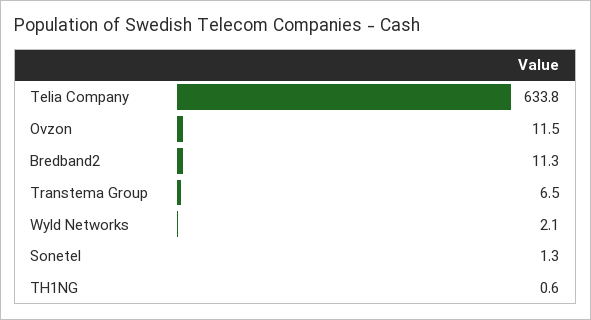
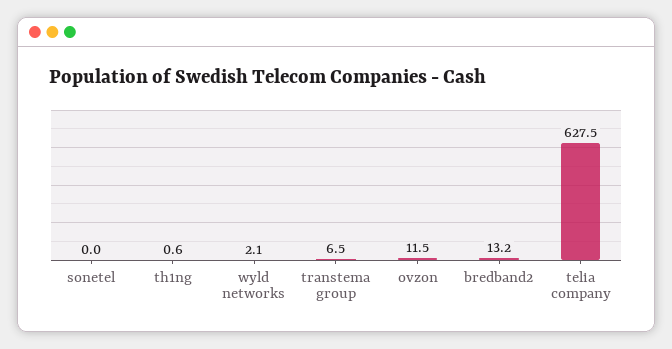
  {
-   "Telia Company": 633.8,
+   "Telia Company": 627.5,
    "Ovzon": 11.5,
-   "Bredband2": 11.3,
+   "Bredband2": 13.2,
    "Transtema Group": 6.5,
    "Wyld Networks": 2.1,
-   "Sonetel": 1.3,
+   "Sonetel": 0,
    "TH1NG": 0.6
  }

